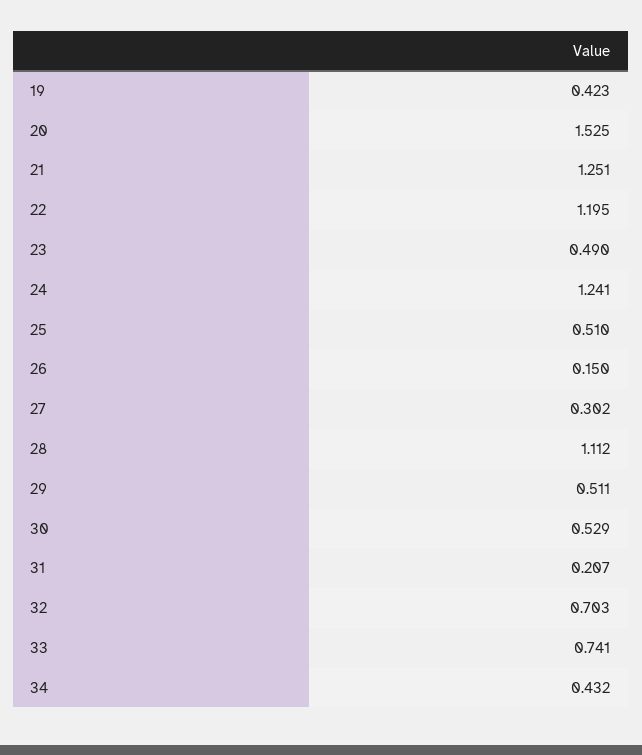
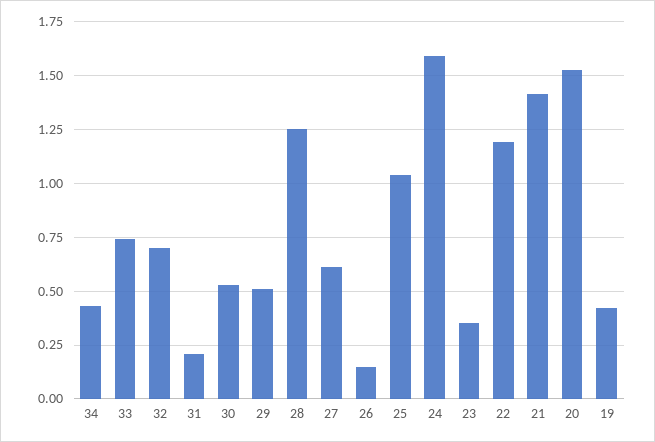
  {
    "19": 0.423,
    "20": 1.525,
-   "21": 1.251,
+   "21": 1.4,
    "22": 1.195,
-   "23": 0.49,
+   "23": 0.35,
-   "24": 1.241,
+   "24": 1.6,
-   "25": 0.51,
+   "25": 1.05,
    "26": 0.15,
-   "27": 0.302,
+   "27": 0.6,
-   "28": 1.112,
+   "28": 1.25,
    "29": 0.511,
    "30": 0.529,
    "31": 0.207,
    "32": 0.703,
    "33": 0.741,
    "34": 0.432
  }

